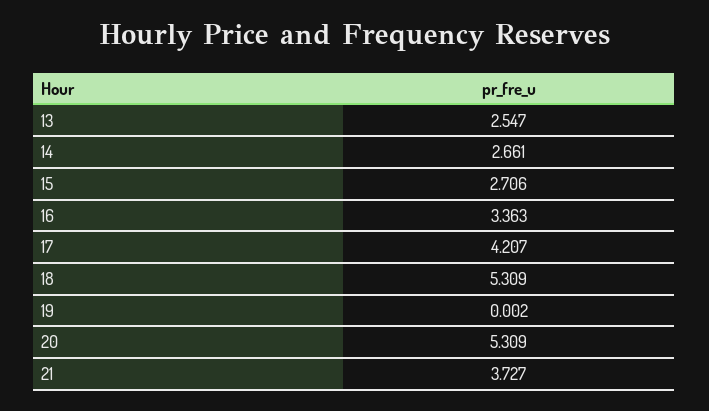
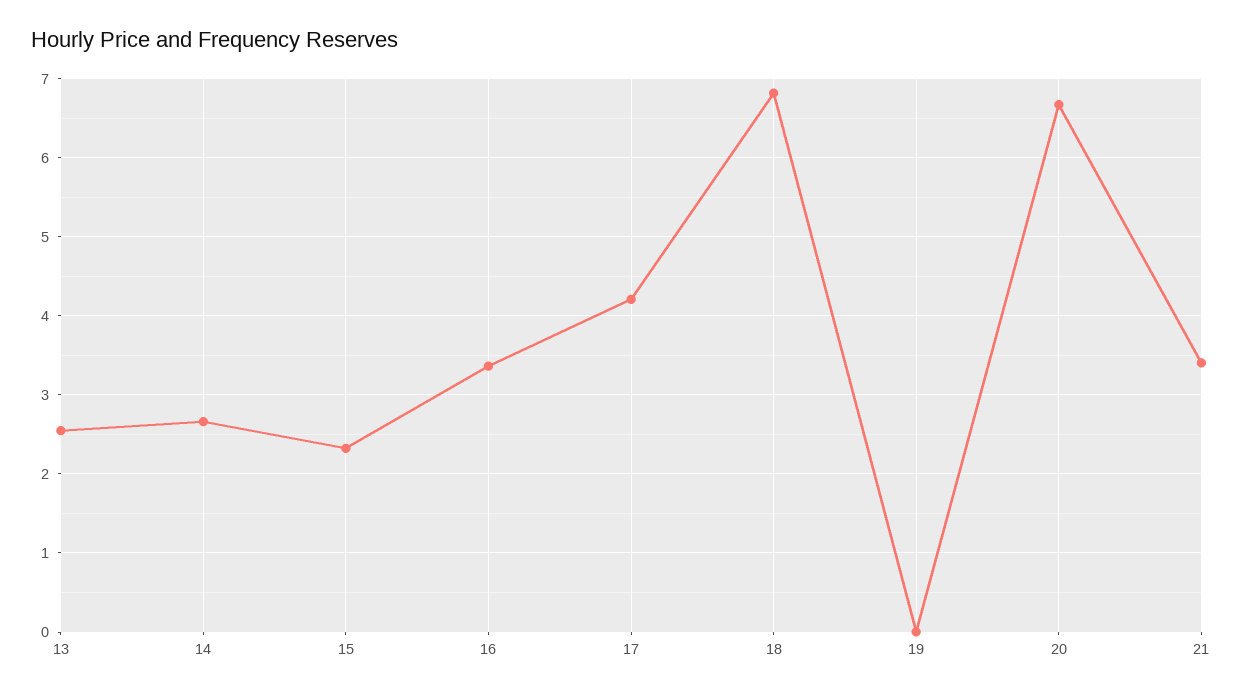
  {
    "13": 2.547,
    "14": 2.661,
-   "15": 2.706,
+   "15": 2.3,
    "16": 3.363,
    "17": 4.207,
-   "18": 5.309,
+   "18": 6.8,
    "19": 0.002,
-   "20": 5.309,
+   "20": 6.7,
-   "21": 3.727
+   "21": 3.4
  }

